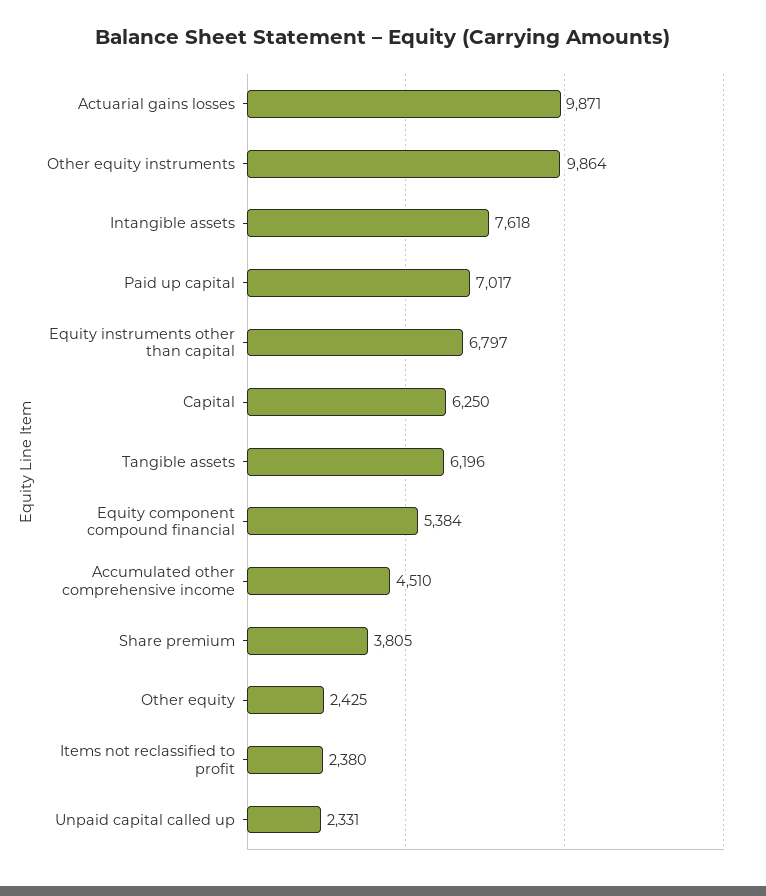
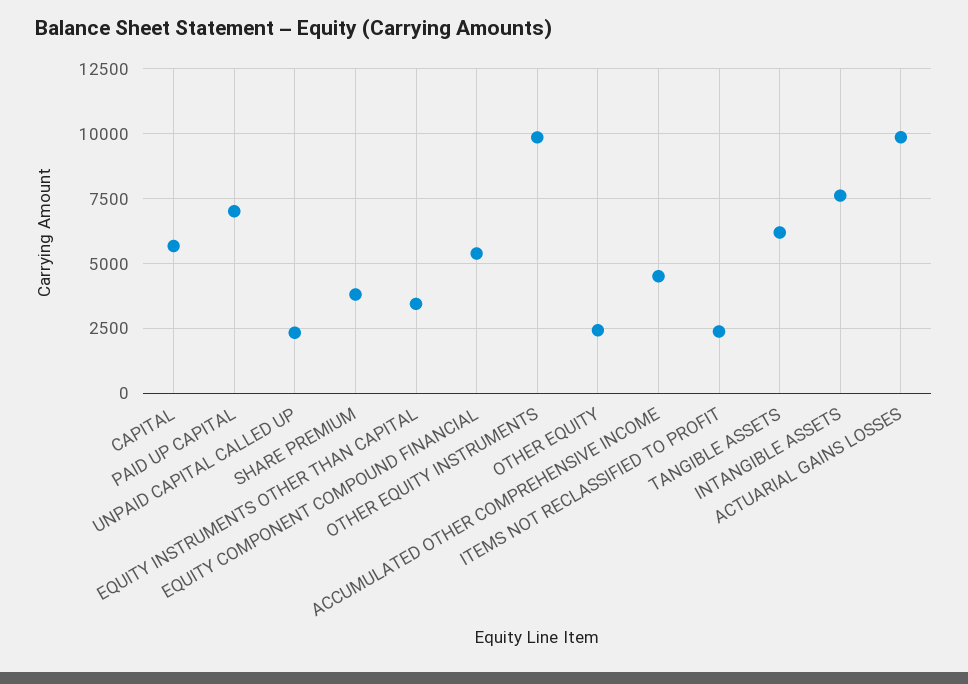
  {
    "Actuarial gains losses": 9871,
    "Other equity instruments": 9864,
    "Intangible assets": 7618,
    "Paid up capital": 7017,
-   "Equity instruments other than capital": 6797,
+   "Equity instruments other than capital": 3500,
-   "Capital": 6250,
+   "Capital": 5750,
    "Tangible assets": 6196,
    "Equity component compound financial": 5384,
    "Accumulated other comprehensive income": 4510,
    "Share premium": 3805,
    "Other equity": 2425,
    "Items not reclassified to profit": 2380,
    "Unpaid capital called up": 2331
  }

